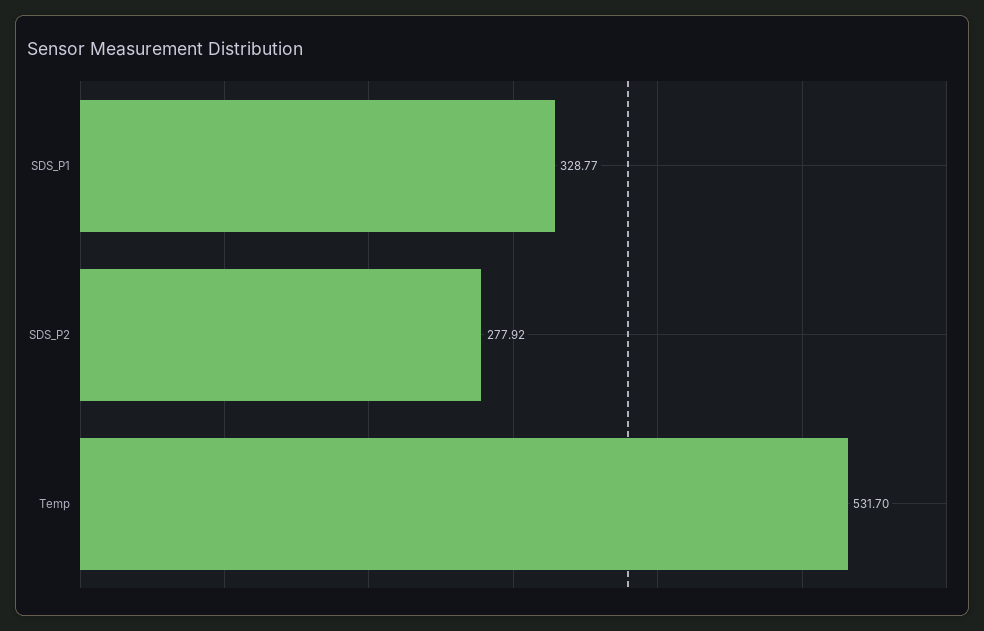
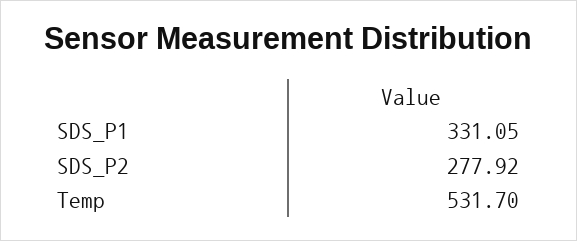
  {
-   "SDS_P1": 328.77,
+   "SDS_P1": 331.05,
    "SDS_P2": 277.92,
    "Temp": 531.7
  }

